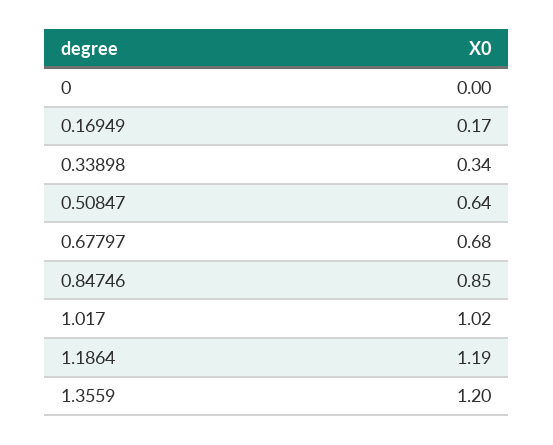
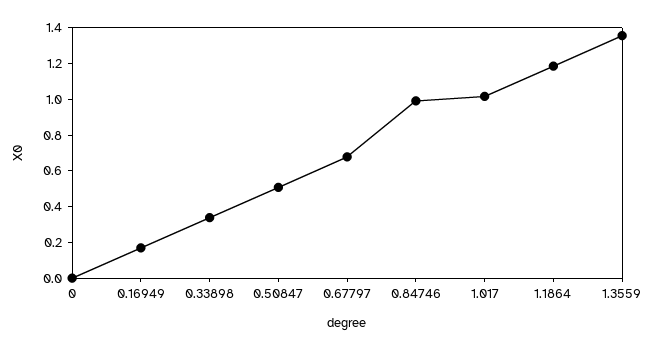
  {
    "0": 0,
    "0.16949": 0.17,
    "0.33898": 0.34,
-   "0.50847": 0.64,
+   "0.50847": 0.5,
    "0.67797": 0.68,
-   "0.84746": 0.85,
+   "0.84746": 1,
    "1.017": 1.02,
    "1.1864": 1.19,
-   "1.3559": 1.2
+   "1.3559": 1.35
  }

